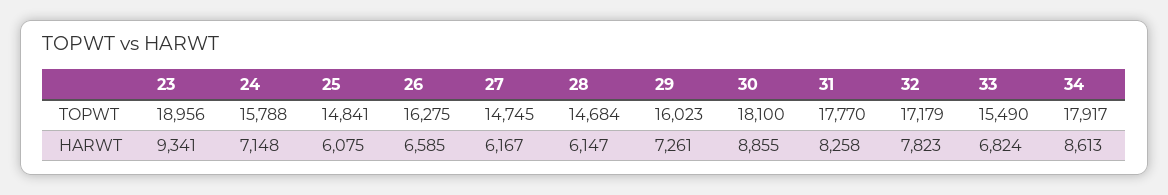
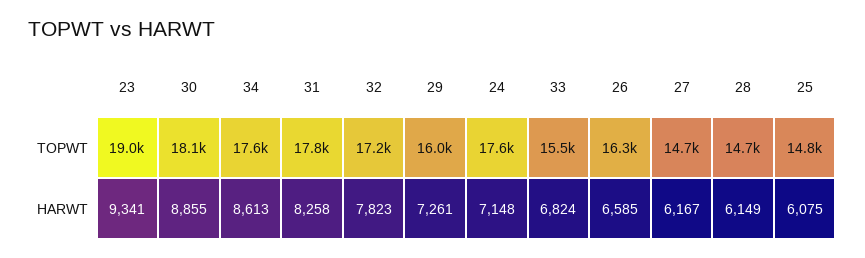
  {
    "23": {
      "TOPWT": 18956,
      "HARWT": 9341
    },
    "24": {
-     "TOPWT": 15788,
+     "TOPWT": 17600,
      "HARWT": 7148
    },
    "25": {
      "TOPWT": 14841,
      "HARWT": 6075
    },
    "26": {
      "TOPWT": 16275,
      "HARWT": 6585
    },
    "27": {
      "TOPWT": 14745,
      "HARWT": 6167
    },
    "28": {
      "TOPWT": 14684,
-     "HARWT": 6147
+     "HARWT": 6149
    },
    "29": {
      "TOPWT": 16023,
      "HARWT": 7261
    },
    "30": {
      "TOPWT": 18100,
      "HARWT": 8855
    },
    "31": {
      "TOPWT": 17770,
      "HARWT": 8258
    },
    "32": {
      "TOPWT": 17179,
      "HARWT": 7823
    },
    "33": {
      "TOPWT": 15490,
      "HARWT": 6824
    },
    "34": {
-     "TOPWT": 17917,
+     "TOPWT": 17600,
      "HARWT": 8613
    }
  }

